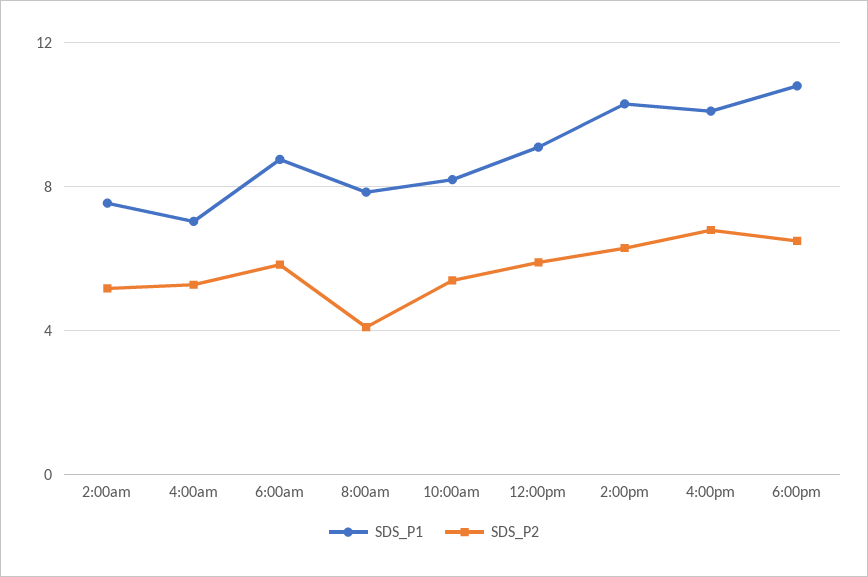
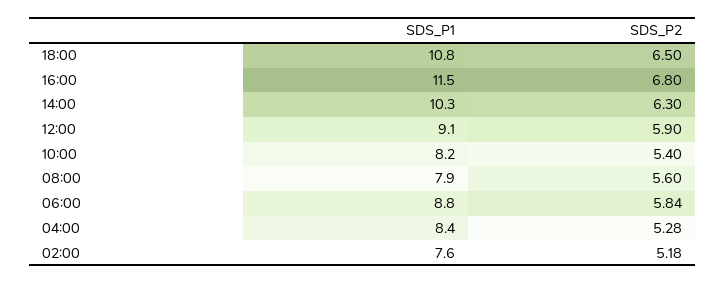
  {
    "SDS_P1": {
      "2:00am": 7.6,
-     "4:00am": 7,
+     "4:00am": 8.4,
      "6:00am": 8.8,
      "8:00am": 7.9,
      "10:00am": 8.2,
      "12:00pm": 9.1,
      "2:00pm": 10.3,
-     "4:00pm": 10,
+     "4:00pm": 11.5,
      "6:00pm": 10.8
    },
    "SDS_P2": {
      "2:00am": 5.18,
      "4:00am": 5.28,
      "6:00am": 5.84,
-     "8:00am": 4,
+     "8:00am": 5.6,
      "10:00am": 5.4,
      "12:00pm": 5.9,
      "2:00pm": 6.3,
      "4:00pm": 6.8,
      "6:00pm": 6.5
    }
  }

